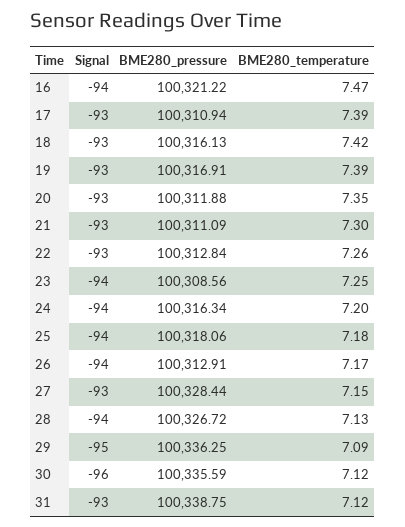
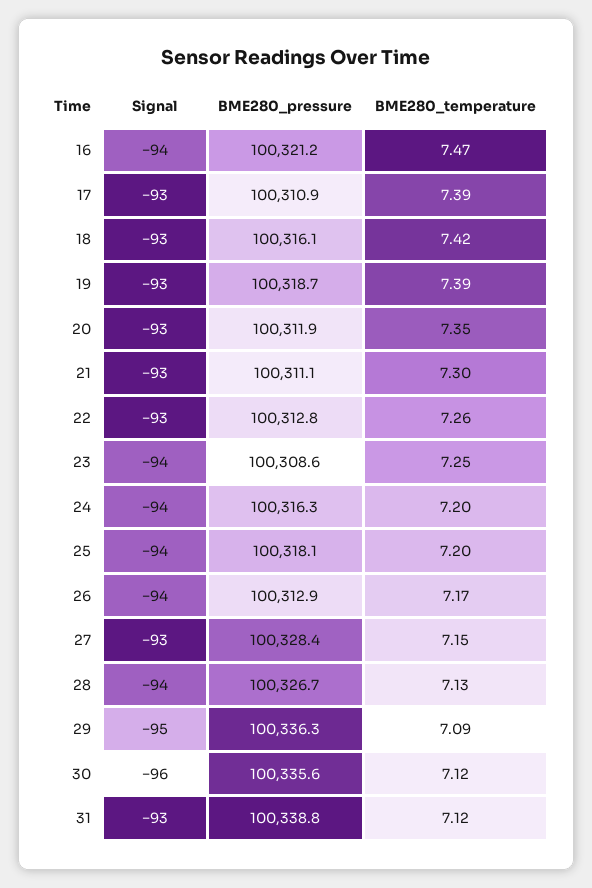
  {
    "Signal": {
      "16": -94,
      "17": -93,
      "18": -93,
      "19": -93,
      "20": -93,
      "21": -93,
      "22": -93,
      "23": -94,
      "24": -94,
      "25": -94,
      "26": -94,
      "27": -93,
      "28": -94,
      "29": -95,
      "30": -96,
      "31": -93
    },
    "BME280_pressure": {
      "16": 100321.22,
      "17": 100310.94,
      "18": 100316.13,
-     "19": 100316.91,
+     "19": 100318.7,
      "20": 100311.88,
      "21": 100311.09,
      "22": 100312.84,
      "23": 100308.56,
      "24": 100316.34,
      "25": 100318.06,
      "26": 100312.91,
      "27": 100328.44,
      "28": 100326.72,
      "29": 100336.25,
      "30": 100335.59,
      "31": 100338.75
    },
    "BME280_temperature": {
      "16": 7.47,
      "17": 7.39,
      "18": 7.42,
      "19": 7.39,
      "20": 7.35,
      "21": 7.3,
      "22": 7.26,
      "23": 7.25,
      "24": 7.2,
-     "25": 7.18,
+     "25": 7.2,
      "26": 7.17,
      "27": 7.15,
      "28": 7.13,
      "29": 7.09,
      "30": 7.12,
      "31": 7.12
    }
  }

